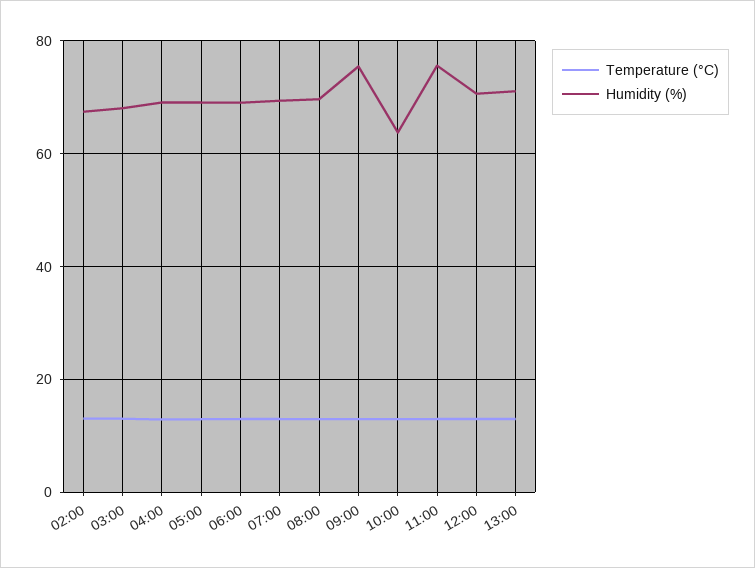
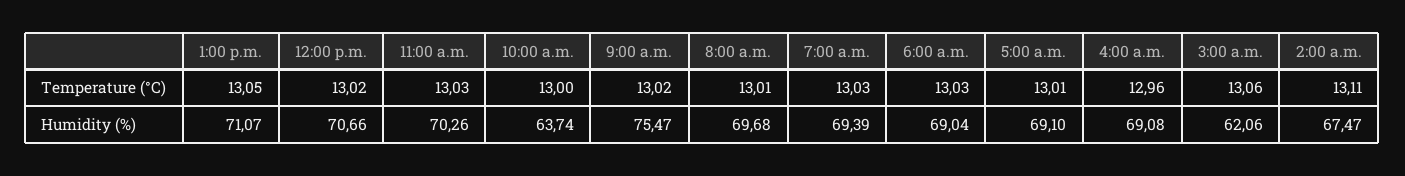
  {
    "Temperature (°C)": {
      "02:00": 13.11,
      "03:00": 13.06,
      "04:00": 12.96,
      "05:00": 13.01,
      "06:00": 13.03,
      "07:00": 13.03,
      "08:00": 13.01,
      "09:00": 13.02,
      "10:00": 13,
      "11:00": 13.03,
      "12:00": 13.02,
      "13:00": 13.05
    },
    "Humidity (%)": {
      "02:00": 67.47,
-     "03:00": 68,
+     "03:00": 62.06,
      "04:00": 69.08,
      "05:00": 69.1,
      "06:00": 69.04,
      "07:00": 69.39,
      "08:00": 69.68,
      "09:00": 75.47,
      "10:00": 63.74,
-     "11:00": 76,
+     "11:00": 70.26,
      "12:00": 70.66,
      "13:00": 71.07
    }
  }

